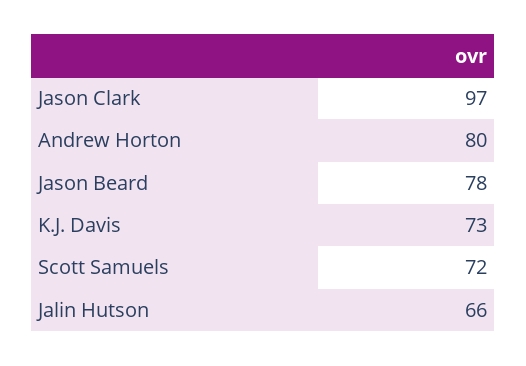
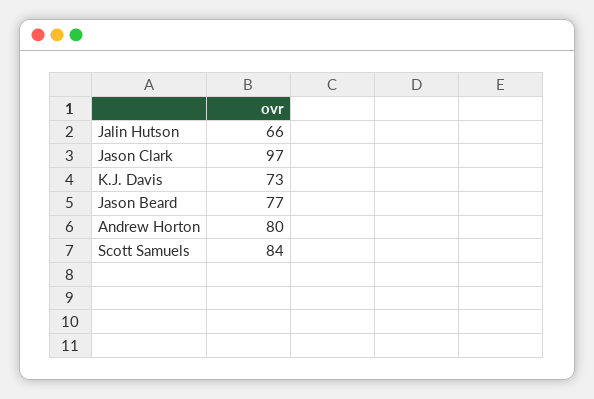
  {
    "Jason Clark": 97,
    "Andrew Horton": 80,
-   "Jason Beard": 78,
+   "Jason Beard": 77,
    "K.J. Davis": 73,
-   "Scott Samuels": 72,
+   "Scott Samuels": 84,
    "Jalin Hutson": 66
  }

